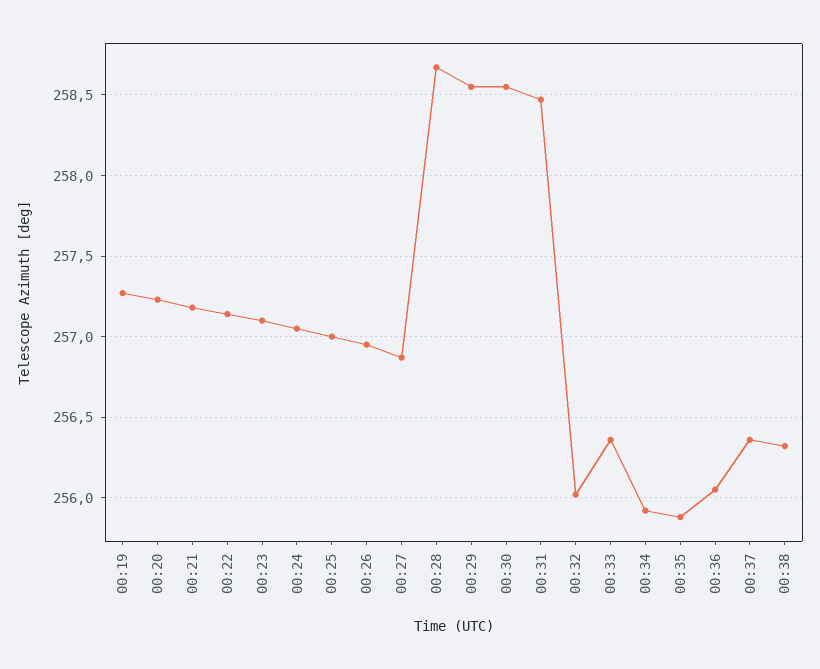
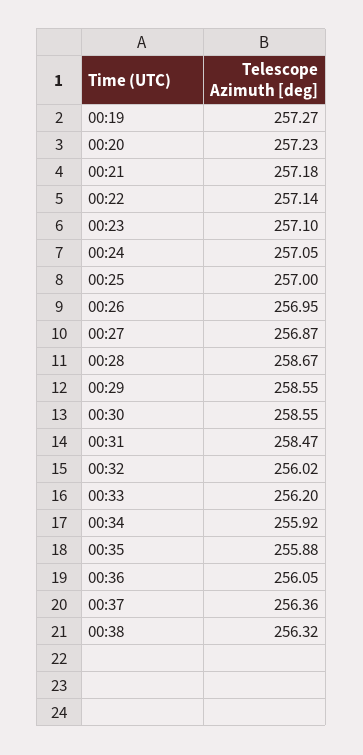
  {
    "00:19": 257.27,
    "00:20": 257.23,
    "00:21": 257.18,
    "00:22": 257.14,
    "00:23": 257.1,
    "00:24": 257.05,
    "00:25": 257,
    "00:26": 256.95,
    "00:27": 256.87,
    "00:28": 258.67,
    "00:29": 258.55,
    "00:30": 258.55,
    "00:31": 258.47,
    "00:32": 256.02,
-   "00:33": 256.35,
+   "00:33": 256.2,
    "00:34": 255.92,
    "00:35": 255.88,
    "00:36": 256.05,
    "00:37": 256.36,
    "00:38": 256.32
  }

